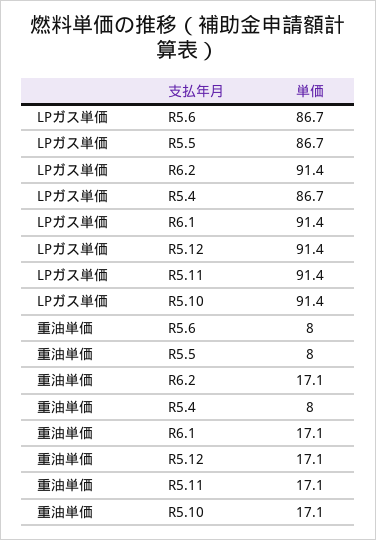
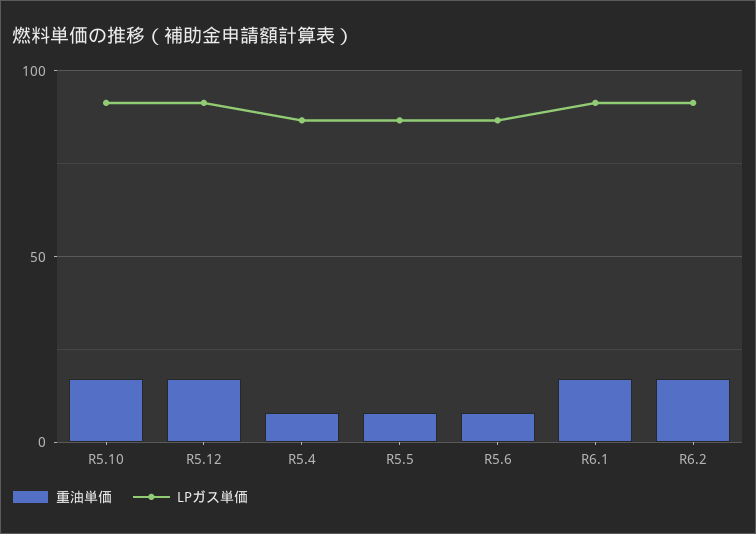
  {
    "LPガス単価": {
      "R5.6": 86.7,
      "R5.5": 86.7,
      "R6.2": 91.4,
      "R5.4": 86.7,
      "R6.1": 91.4,
      "R5.12": 91.4,
-     "R5.11": 91.4,
      "R5.10": 91.4
    },
    "重油単価": {
      "R5.6": 8,
      "R5.5": 8,
      "R6.2": 17.1,
      "R5.4": 8,
      "R6.1": 17.1,
      "R5.12": 17.1,
-     "R5.11": 17.1,
      "R5.10": 17.1
    }
  }

